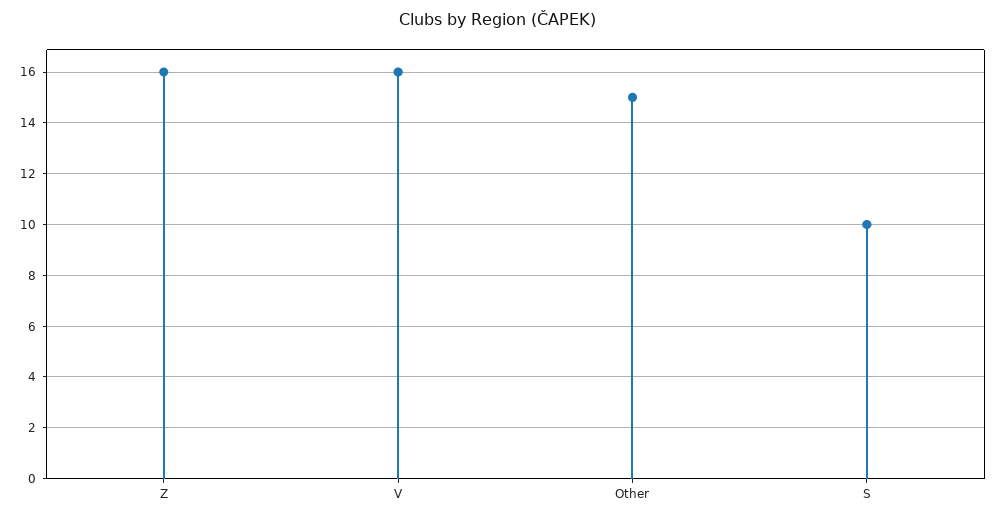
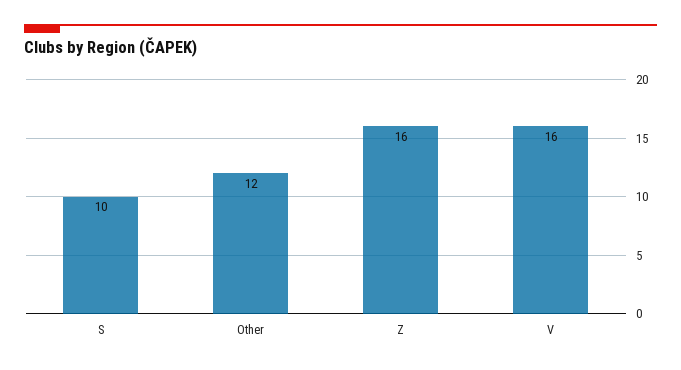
  {
    "Z": 16,
    "V": 16,
-   "Other": 15,
+   "Other": 12,
    "S": 10
  }

